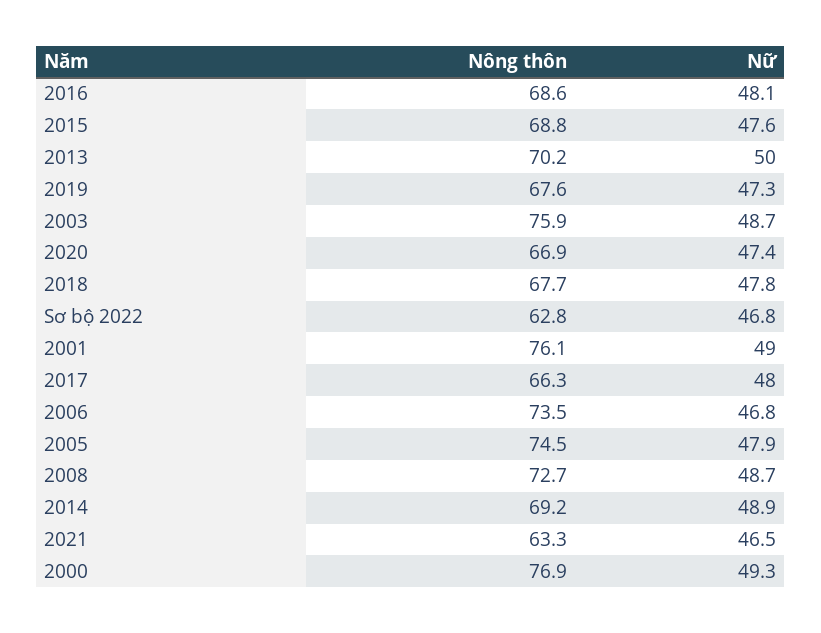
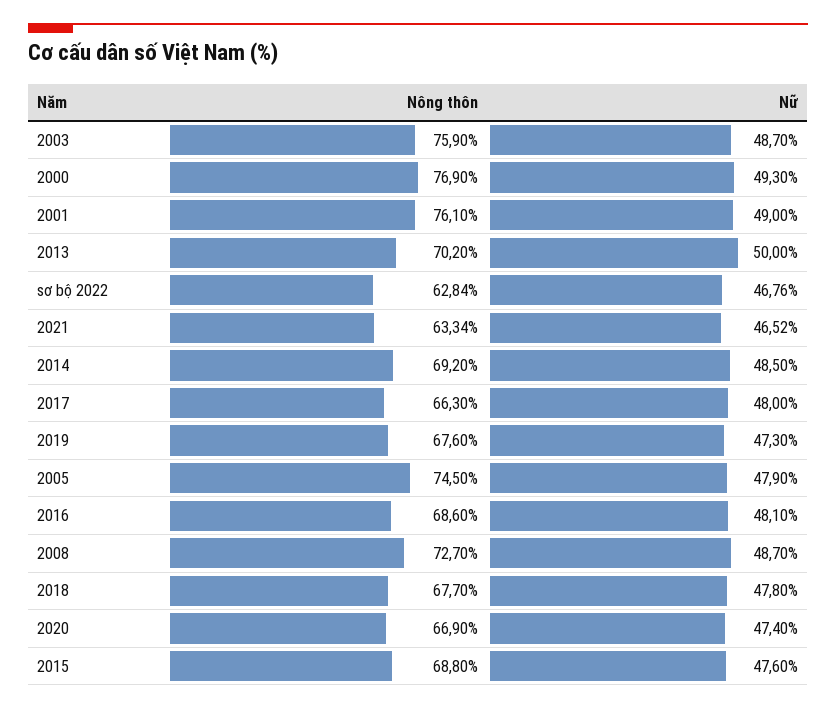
  {
    "Nông thôn": {
      "2016": 68.6,
      "2015": 68.8,
      "2013": 70.2,
      "2019": 67.6,
      "2003": 75.9,
      "2020": 66.9,
      "2018": 67.7,
      "Sơ bộ 2022": 62.84,
      "2001": 76.1,
      "2017": 66.3,
-     "2006": 73.5,
      "2005": 74.5,
      "2008": 72.7,
      "2014": 69.2,
      "2021": 63.34,
      "2000": 76.9
    },
    "Nữ": {
      "2016": 48.1,
      "2015": 47.6,
      "2013": 50,
      "2019": 47.3,
      "2003": 48.7,
      "2020": 47.4,
      "2018": 47.8,
      "Sơ bộ 2022": 46.76,
      "2001": 49,
      "2017": 48,
-     "2006": 46.8,
      "2005": 47.9,
      "2008": 48.7,
-     "2014": 48.9,
+     "2014": 48.5,
      "2021": 46.52,
      "2000": 49.3
    }
  }

